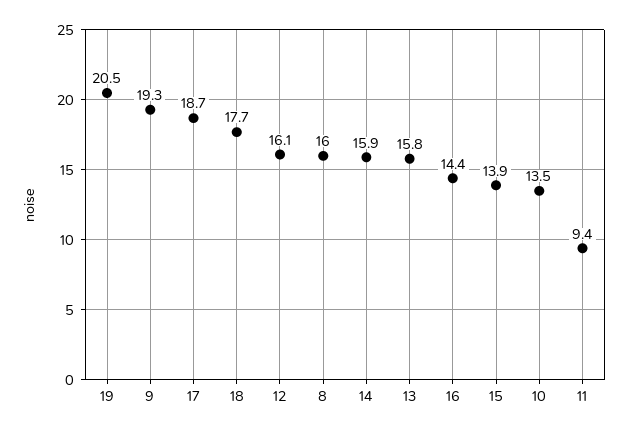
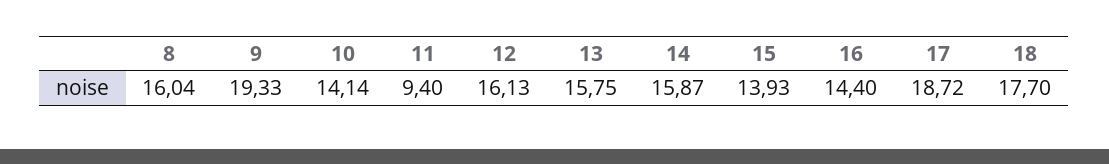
  {
-   "19": 20.5,
    "9": 19.33,
    "17": 18.72,
    "18": 17.7,
    "12": 16.13,
    "8": 16.04,
    "14": 15.87,
    "13": 15.75,
    "16": 14.4,
    "15": 13.93,
-   "10": 13.5,
+   "10": 14.14,
    "11": 9.4
  }

